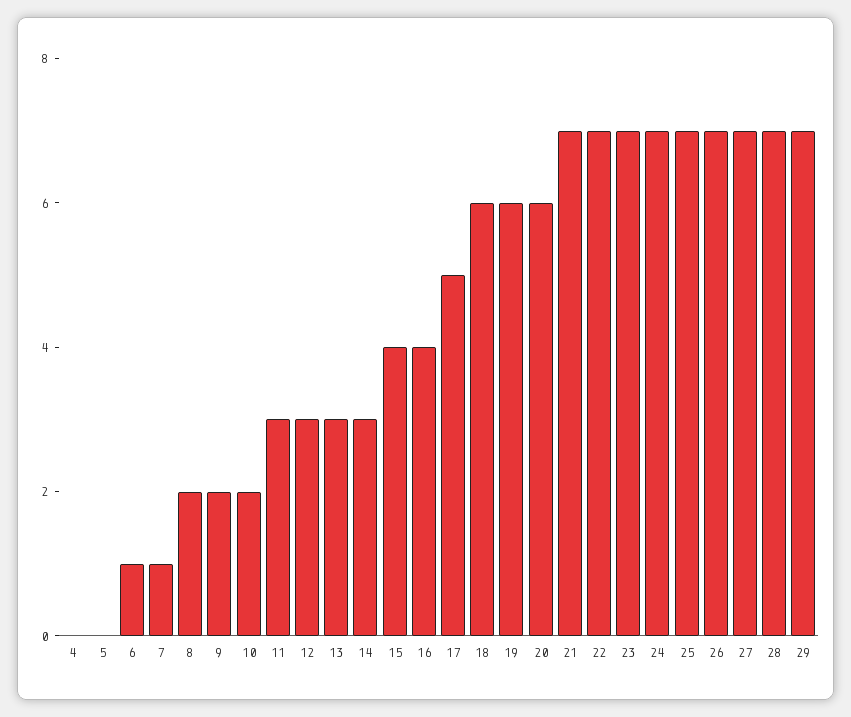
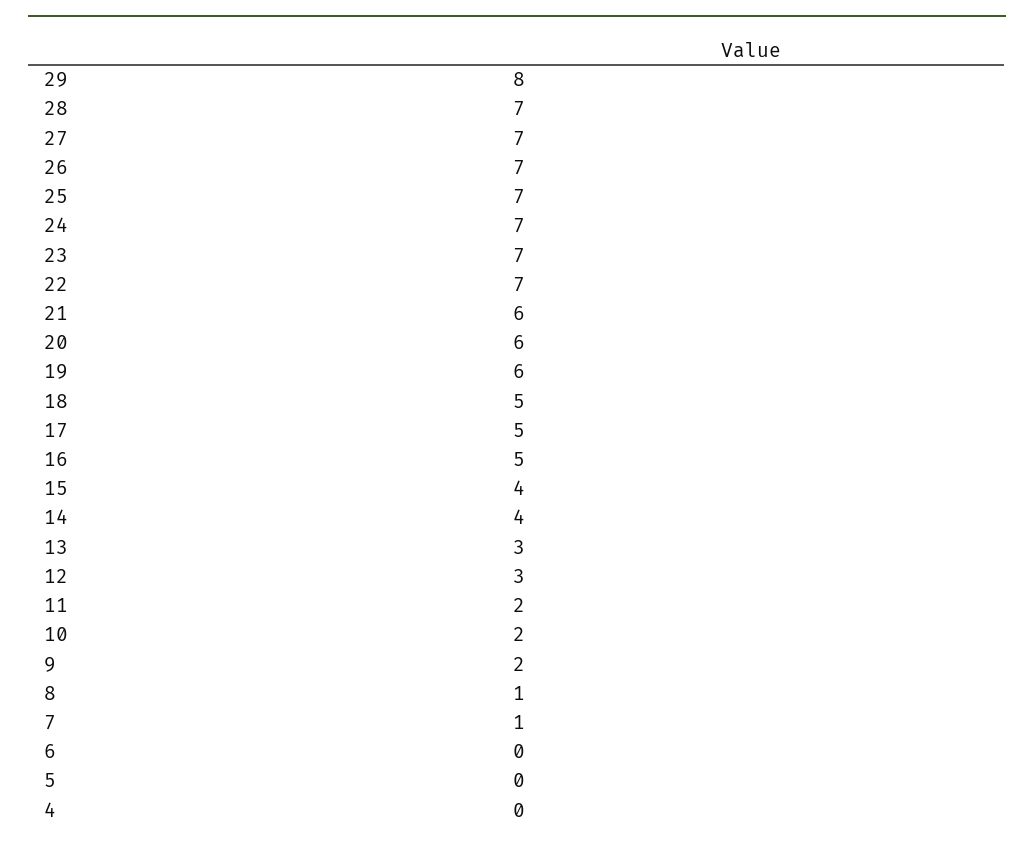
  {
    "4": 0,
    "5": 0,
-   "6": 1,
+   "6": 0,
    "7": 1,
-   "8": 2,
+   "8": 1,
    "9": 2,
    "10": 2,
-   "11": 3,
+   "11": 2,
    "12": 3,
    "13": 3,
-   "14": 3,
+   "14": 4,
    "15": 4,
-   "16": 4,
+   "16": 5,
    "17": 5,
-   "18": 6,
+   "18": 5,
    "19": 6,
    "20": 6,
-   "21": 7,
+   "21": 6,
    "22": 7,
    "23": 7,
    "24": 7,
    "25": 7,
    "26": 7,
    "27": 7,
    "28": 7,
-   "29": 7
+   "29": 8
  }

